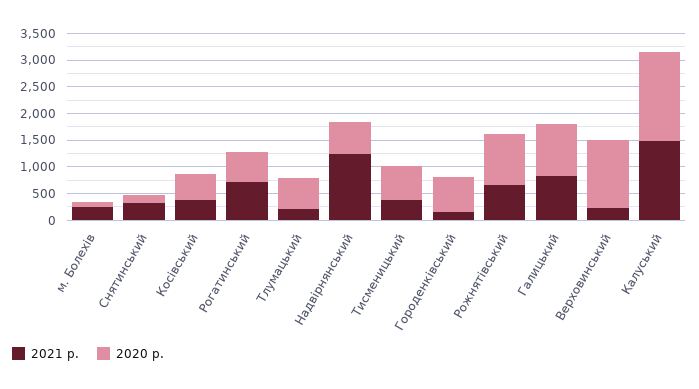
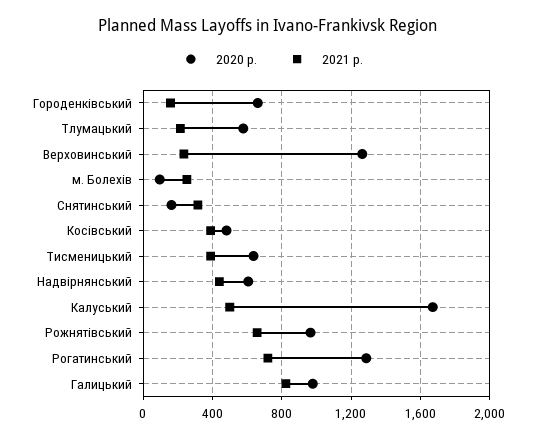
  {
    "2021 р.": {
      "м. Болехів": 250,
      "Снятинський": 300,
      "Косівський": 400,
      "Рогатинський": 700,
      "Тлумацький": 200,
-     "Надвірнянський": 1250,
+     "Надвірнянський": 450,
      "Тисменицький": 400,
      "Городенківський": 150,
      "Рожнятівський": 650,
      "Галицький": 800,
      "Верховинський": 250,
-     "Калуський": 1500
+     "Калуський": 500
    },
    "2020 р.": {
      "м. Болехів": 100,
      "Снятинський": 150,
      "Косівський": 500,
-     "Рогатинський": 500,
+     "Рогатинський": 1300,
      "Тлумацький": 600,
      "Надвірнянський": 600,
      "Тисменицький": 650,
      "Городенківський": 650,
      "Рожнятівський": 950,
      "Галицький": 1000,
      "Верховинський": 1250,
      "Калуський": 1650
    }
  }

